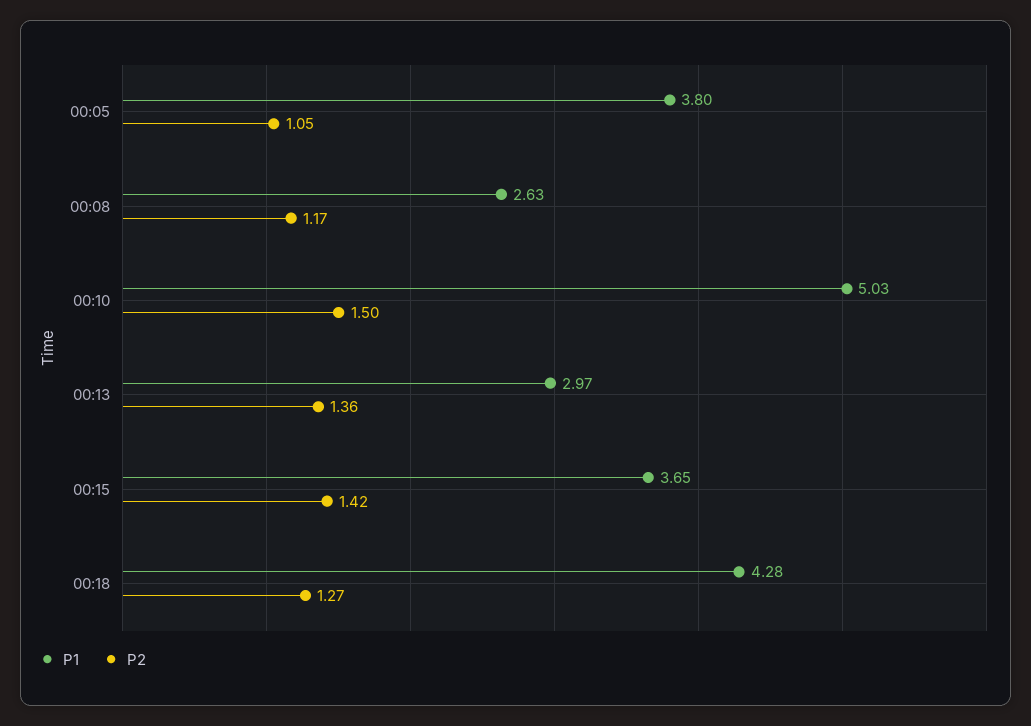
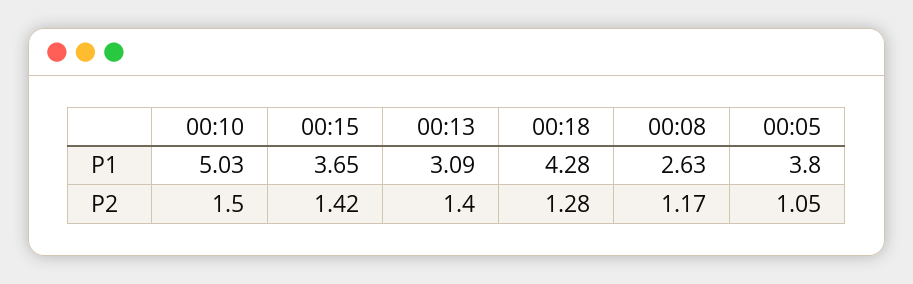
  {
    "P1": {
      "00:05": 3.8,
      "00:08": 2.63,
      "00:10": 5.03,
-     "00:13": 2.97,
+     "00:13": 3.09,
      "00:15": 3.65,
      "00:18": 4.28
    },
    "P2": {
      "00:05": 1.05,
      "00:08": 1.17,
      "00:10": 1.5,
-     "00:13": 1.36,
+     "00:13": 1.4,
      "00:15": 1.42,
-     "00:18": 1.27
+     "00:18": 1.28
    }
  }

